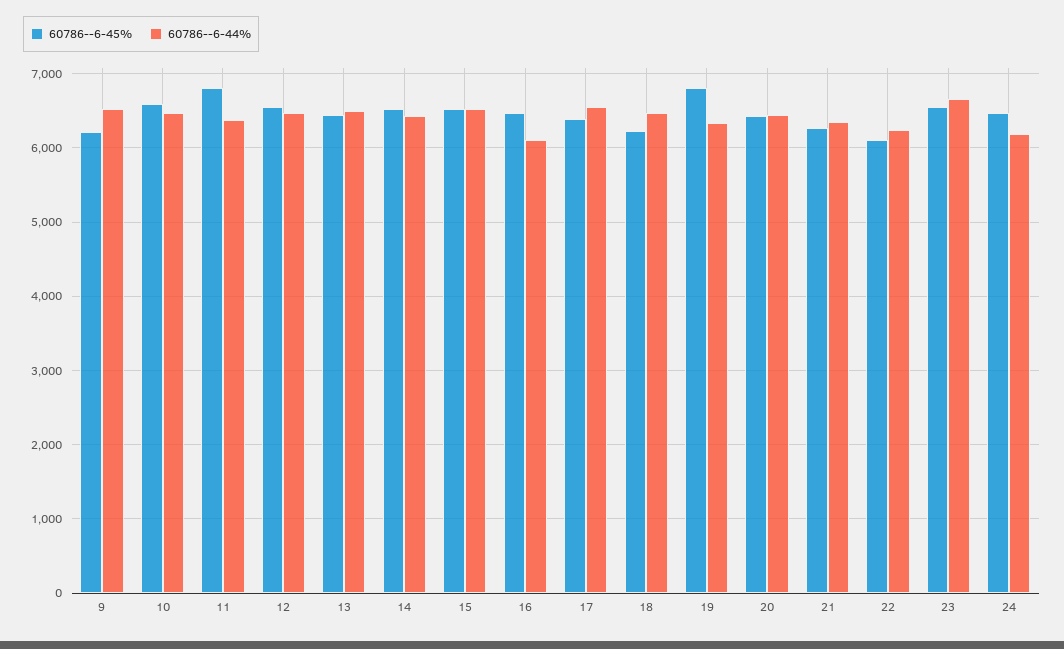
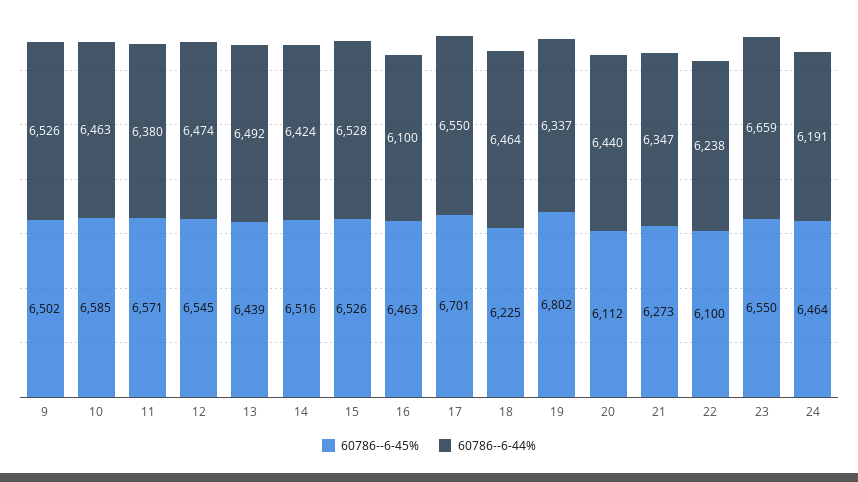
  {
    "60786--6-45%": {
-     "9": 6200,
+     "9": 6502,
      "10": 6585,
-     "11": 6800,
+     "11": 6571,
      "12": 6545,
      "13": 6439,
      "14": 6516,
      "15": 6526,
      "16": 6463,
-     "17": 6400,
+     "17": 6701,
      "18": 6225,
      "19": 6802,
-     "20": 6400,
+     "20": 6112,
      "21": 6273,
      "22": 6100,
      "23": 6550,
      "24": 6464
    },
    "60786--6-44%": {
      "9": 6526,
      "10": 6463,
      "11": 6380,
      "12": 6474,
      "13": 6492,
      "14": 6424,
      "15": 6528,
      "16": 6100,
      "17": 6550,
      "18": 6464,
      "19": 6337,
      "20": 6440,
      "21": 6347,
      "22": 6238,
      "23": 6659,
      "24": 6191
    }
  }

